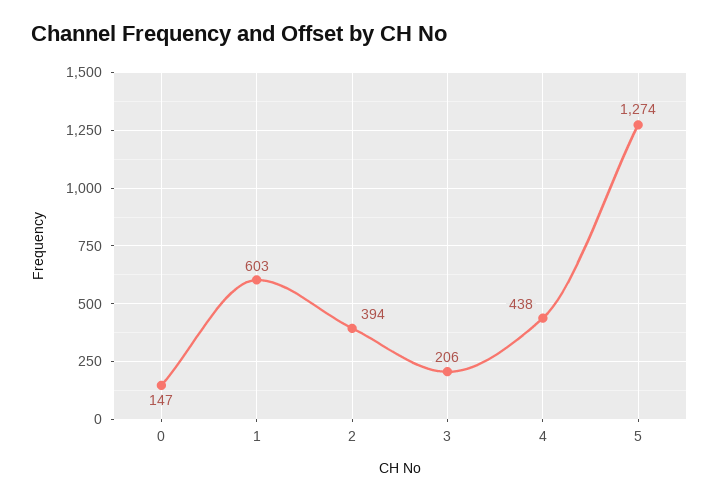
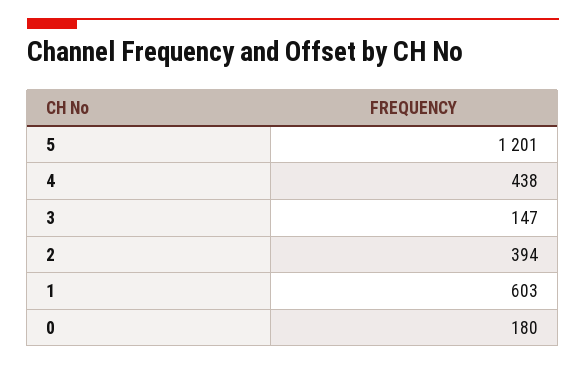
  {
-   "0": 147,
+   "0": 180,
    "1": 603,
    "2": 394,
-   "3": 206,
+   "3": 147,
    "4": 438,
-   "5": 1274
+   "5": 1201
  }

